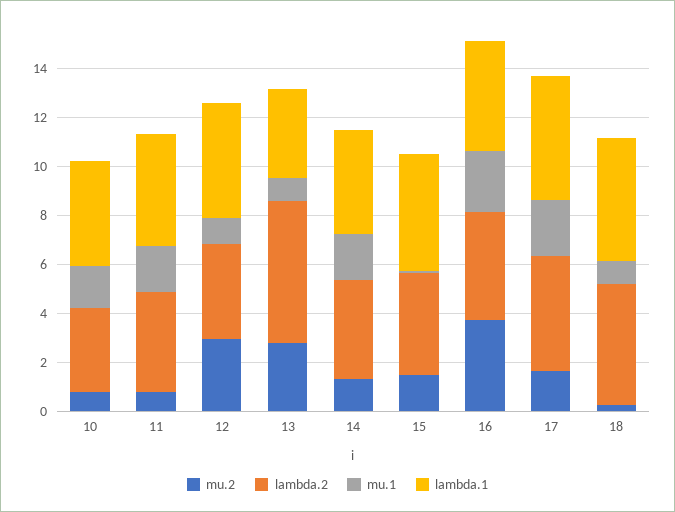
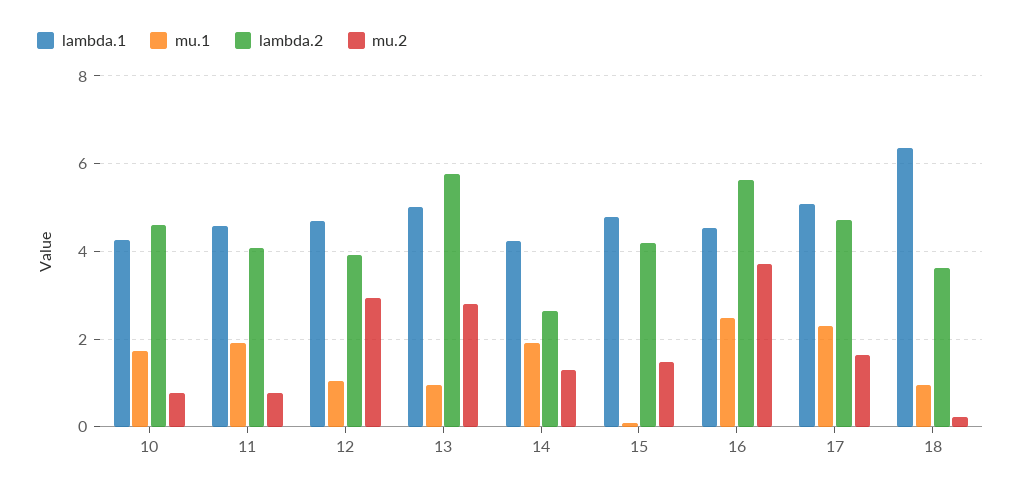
  {
    "mu.2": {
      "10": 0.8,
      "11": 0.8,
      "12": 3,
      "13": 2.8,
      "14": 1.2,
      "15": 1.4,
      "16": 3.8,
      "17": 1.6,
      "18": 0.2
    },
    "lambda.2": {
-     "10": 3.5,
+     "10": 4.6,
      "11": 4,
      "12": 4,
      "13": 5.8,
-     "14": 4,
+     "14": 2.6,
      "15": 4.2,
-     "16": 4.5,
+     "16": 5.6,
      "17": 4.8,
-     "18": 5
+     "18": 3.6
    },
    "mu.1": {
      "10": 1.8,
      "11": 2,
      "12": 1,
      "13": 1,
      "14": 2,
      "15": 0,
      "16": 2.4,
      "17": 2.2,
      "18": 1
    },
    "lambda.1": {
      "10": 4.2,
      "11": 4.6,
      "12": 4.8,
-     "13": 3.5,
+     "13": 5,
      "14": 4.2,
      "15": 4.8,
      "16": 4.6,
      "17": 5,
-     "18": 5
+     "18": 6.4
    }
  }

